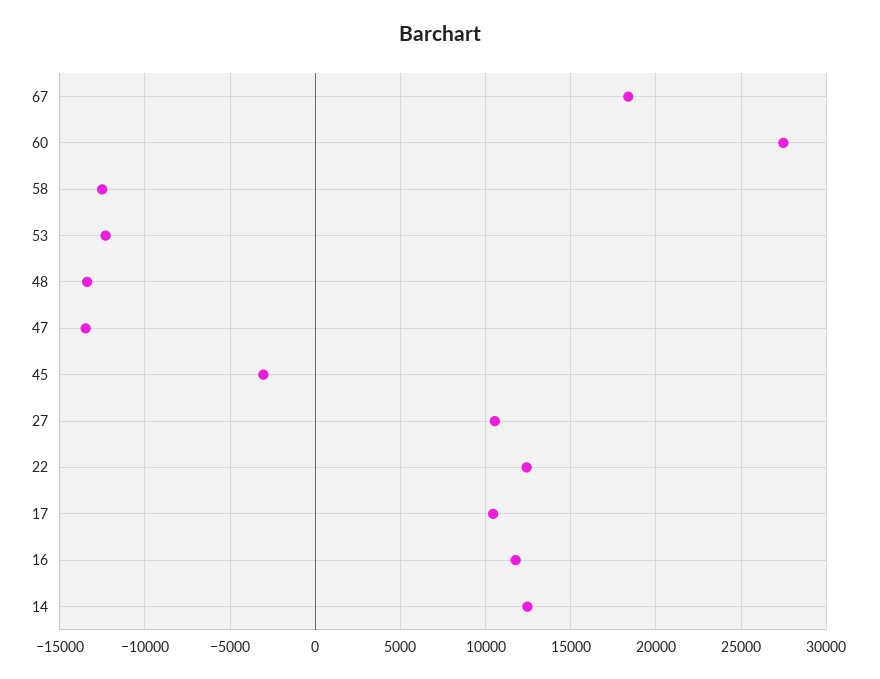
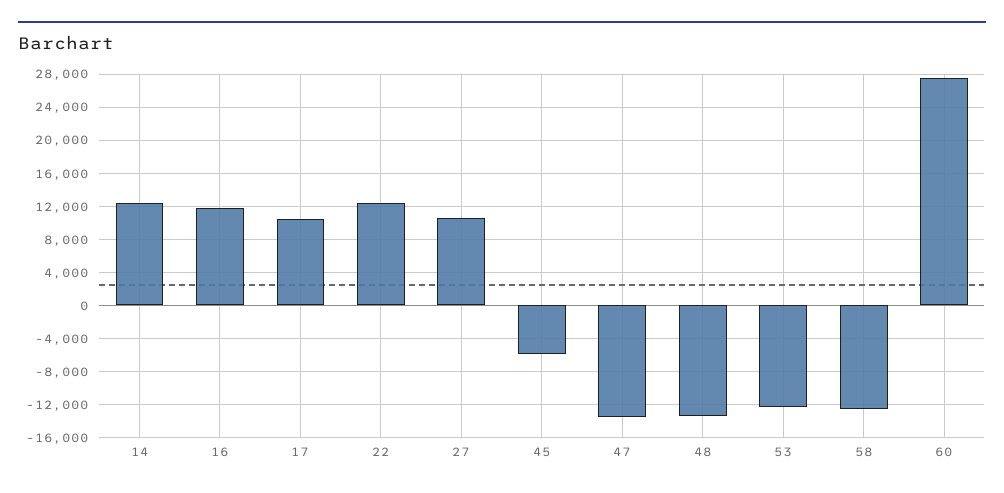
  {
-   "67": 18500,
    "60": 27500,
    "58": -12500,
    "53": -12500,
    "48": -13500,
    "47": -13500,
-   "45": -3000,
+   "45": -6000,
    "27": 10500,
    "22": 12500,
    "17": 10500,
    "16": 12000,
    "14": 12500
  }

